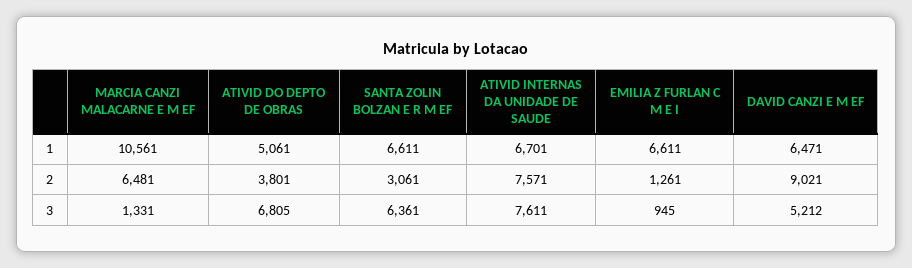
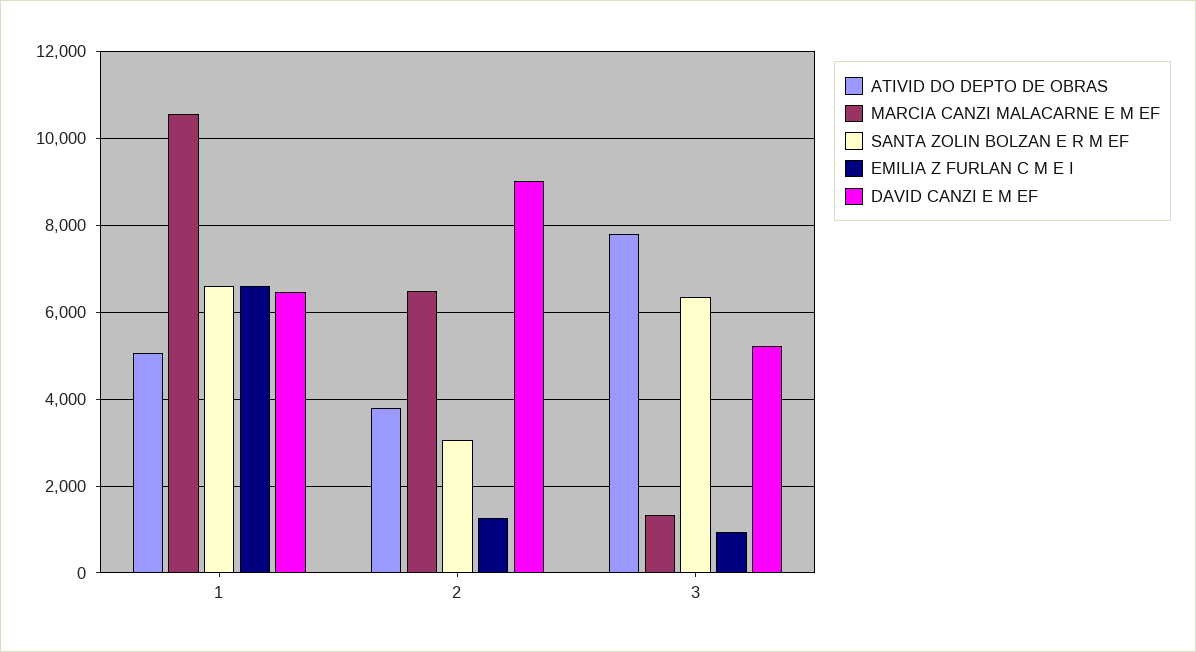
  {
    "MARCIA CANZI MALACARNE E M EF": {
      "1": 10561,
      "2": 6481,
      "3": 1331
    },
    "ATIVID DO DEPTO DE OBRAS": {
      "1": 5061,
      "2": 3801,
-     "3": 6805
+     "3": 7800
    },
    "SANTA ZOLIN BOLZAN E R M EF": {
      "1": 6611,
      "2": 3061,
      "3": 6361
    },
-   "ATIVID INTERNAS DA UNIDADE DE SAUDE": {
-     "1": 6701,
-     "2": 7571,
-     "3": 7611
-   },
    "EMILIA Z FURLAN C M E I": {
      "1": 6611,
      "2": 1261,
      "3": 945
    },
    "DAVID CANZI E M EF": {
      "1": 6471,
      "2": 9021,
      "3": 5212
    }
  }

